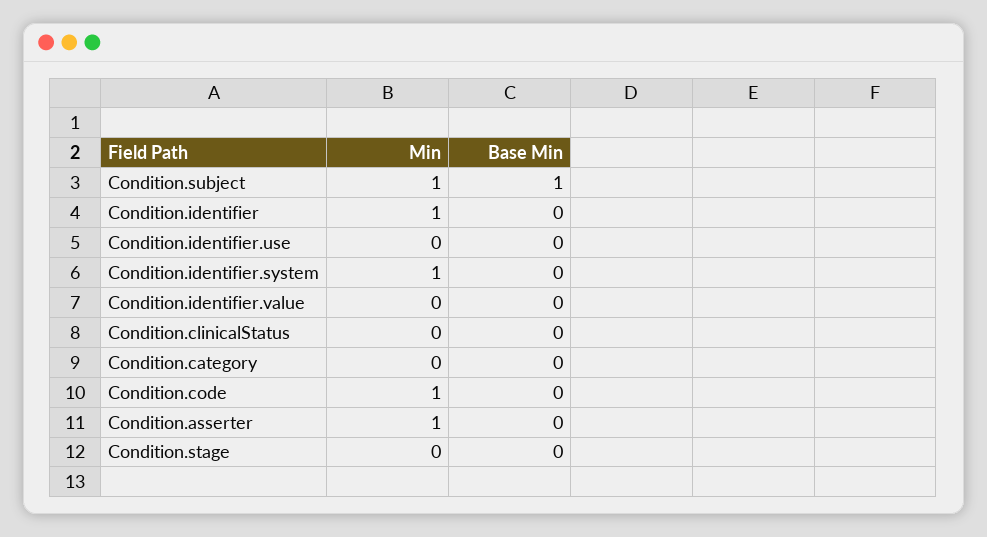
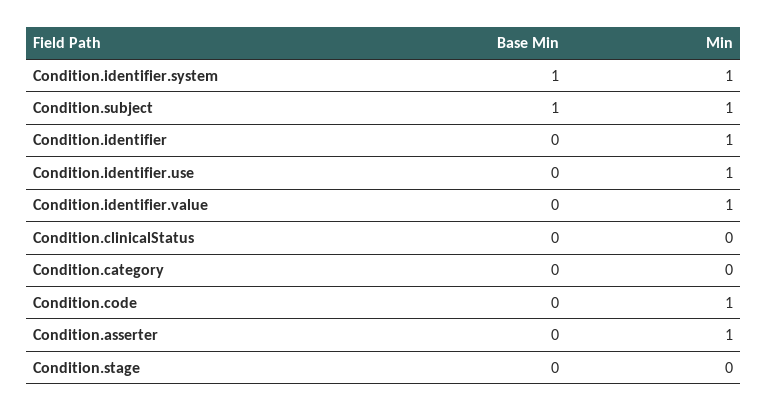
  {
    "Min": {
      "Condition.subject": 1,
      "Condition.identifier": 1,
-     "Condition.identifier.use": 0,
+     "Condition.identifier.use": 1,
      "Condition.identifier.system": 1,
-     "Condition.identifier.value": 0,
+     "Condition.identifier.value": 1,
      "Condition.clinicalStatus": 0,
      "Condition.category": 0,
      "Condition.code": 1,
      "Condition.asserter": 1,
      "Condition.stage": 0
    },
    "Base Min": {
      "Condition.subject": 1,
      "Condition.identifier": 0,
      "Condition.identifier.use": 0,
-     "Condition.identifier.system": 0,
+     "Condition.identifier.system": 1,
      "Condition.identifier.value": 0,
      "Condition.clinicalStatus": 0,
      "Condition.category": 0,
      "Condition.code": 0,
      "Condition.asserter": 0,
      "Condition.stage": 0
    }
  }

